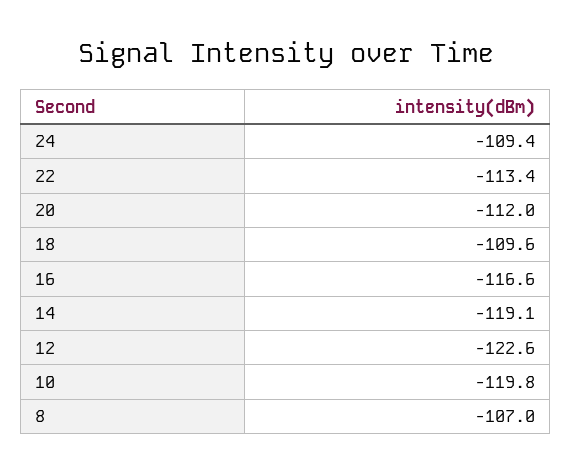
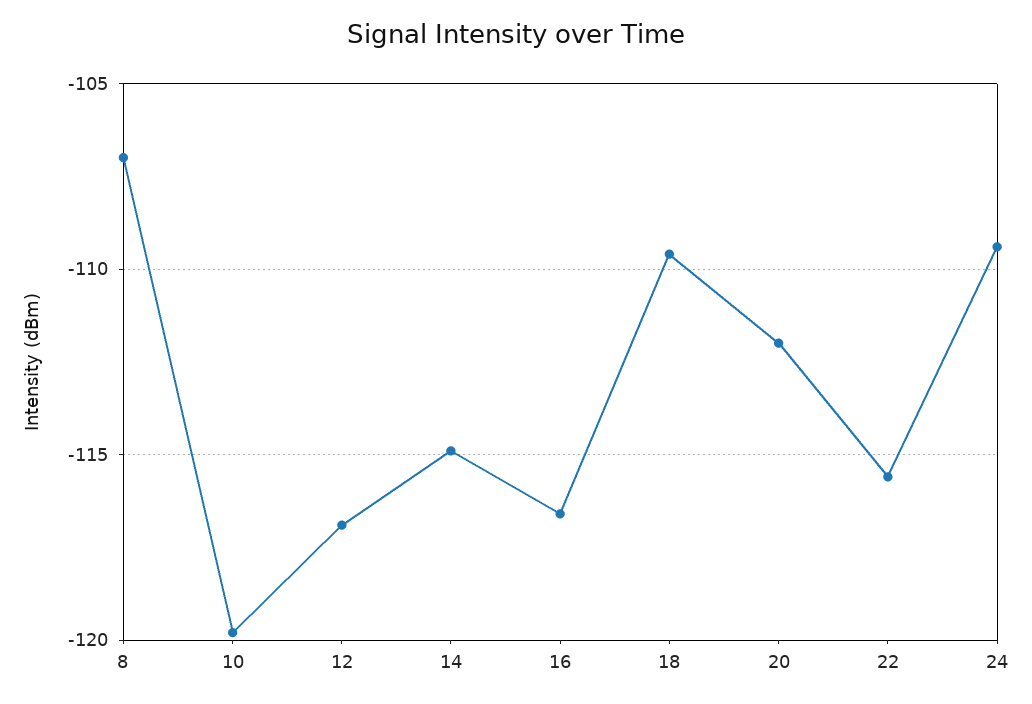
  {
    "24": -109.4,
-   "22": -113.4,
+   "22": -115.5,
    "20": -112,
    "18": -109.6,
    "16": -116.6,
-   "14": -119.1,
+   "14": -115,
-   "12": -122.6,
+   "12": -117,
    "10": -119.8,
    "8": -107
  }

